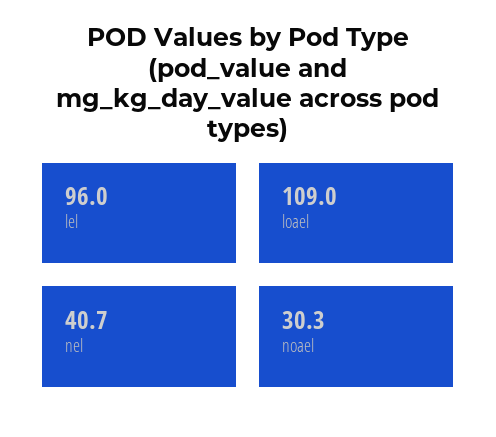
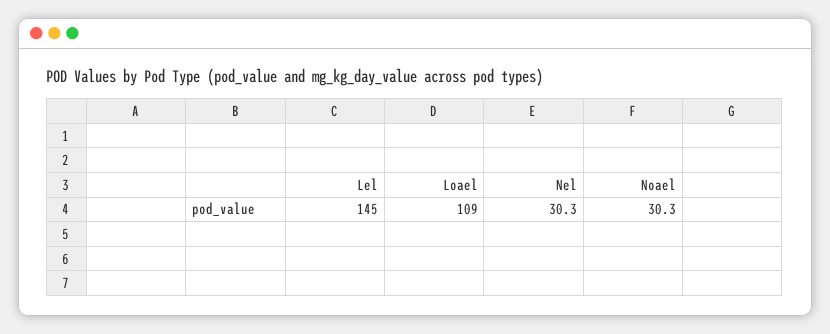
  {
-   "lel": 96,
+   "lel": 145,
    "loael": 109,
-   "nel": 40.7,
+   "nel": 30.3,
    "noael": 30.3
  }

